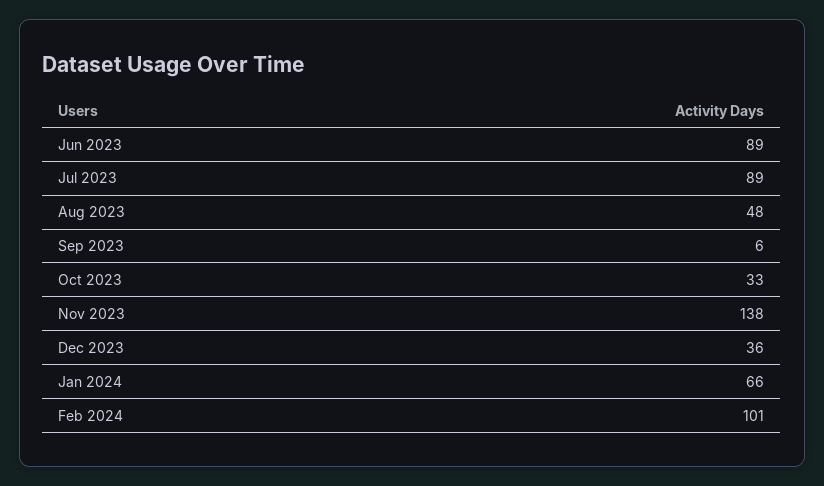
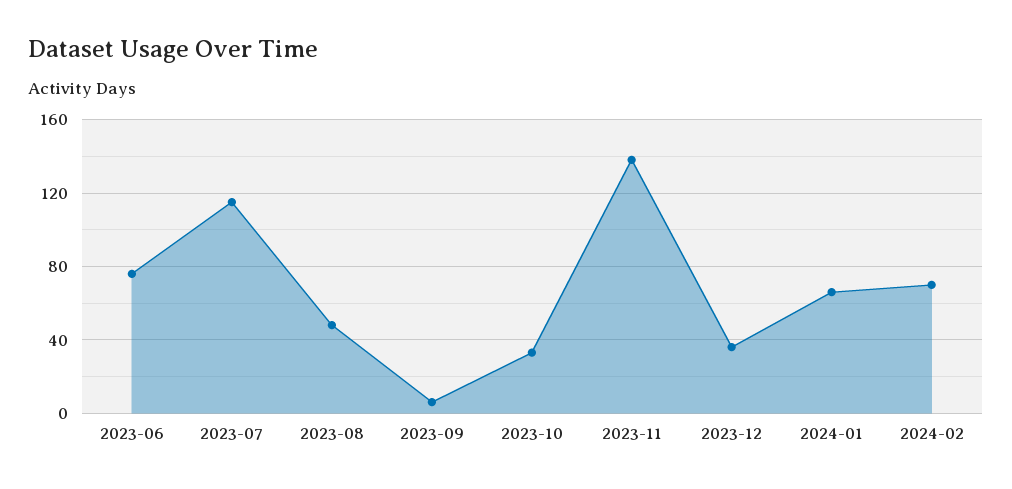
  {
-   "Jun 2023": 89,
+   "Jun 2023": 75,
-   "Jul 2023": 89,
+   "Jul 2023": 115,
    "Aug 2023": 48,
    "Sep 2023": 6,
    "Oct 2023": 33,
    "Nov 2023": 138,
    "Dec 2023": 36,
    "Jan 2024": 66,
-   "Feb 2024": 101
+   "Feb 2024": 70
  }

